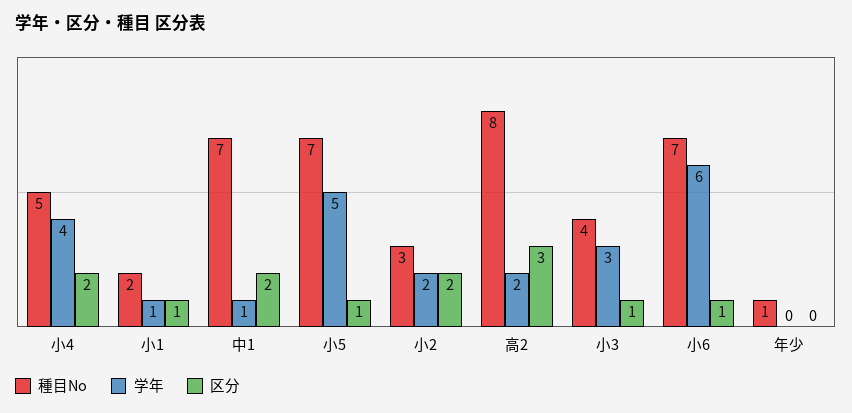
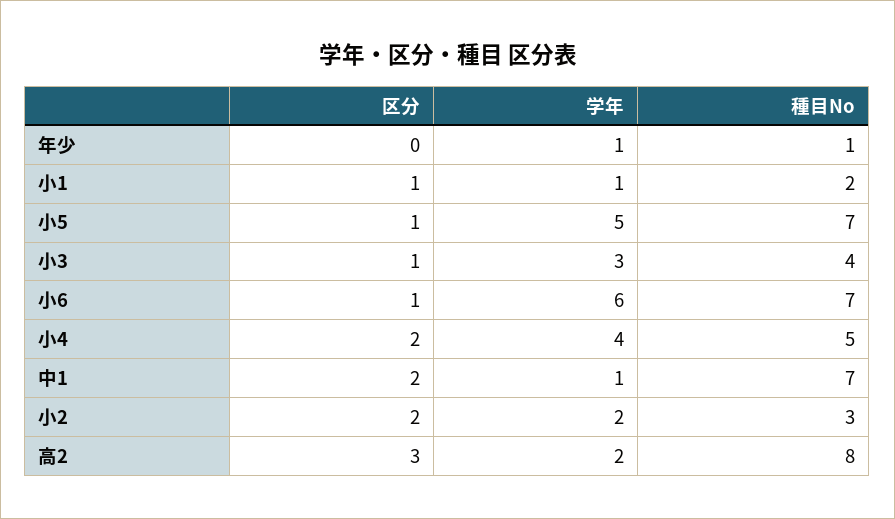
  {
    "種目No": {
      "小4": 5,
      "小1": 2,
      "中1": 7,
      "小5": 7,
      "小2": 3,
      "高2": 8,
      "小3": 4,
      "小6": 7,
      "年少": 1
    },
    "学年": {
      "小4": 4,
      "小1": 1,
      "中1": 1,
      "小5": 5,
      "小2": 2,
      "高2": 2,
      "小3": 3,
      "小6": 6,
-     "年少": 0
+     "年少": 1
    },
    "区分": {
      "小4": 2,
      "小1": 1,
      "中1": 2,
      "小5": 1,
      "小2": 2,
      "高2": 3,
      "小3": 1,
      "小6": 1,
      "年少": 0
    }
  }

